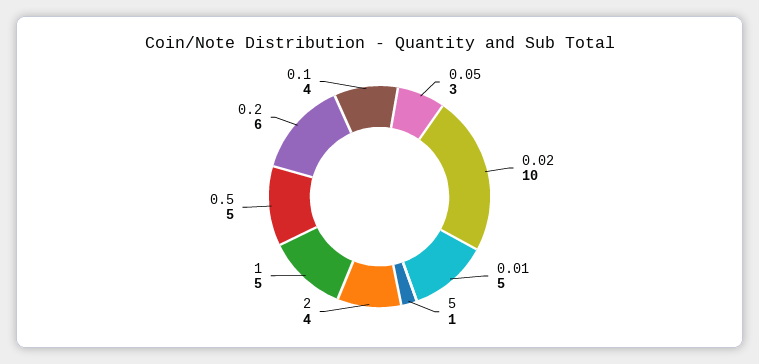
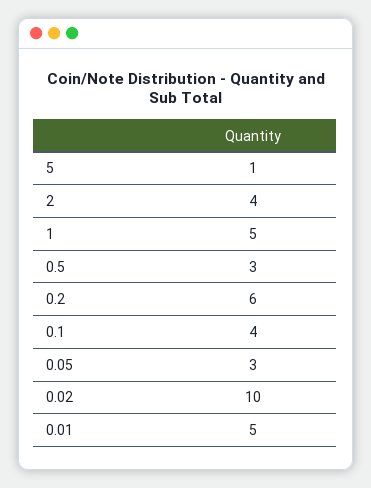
  {
    "0.05": 3,
    "0.02": 10,
    "0.01": 5,
    "5": 1,
    "2": 4,
    "1": 5,
-   "0.5": 5,
+   "0.5": 3,
    "0.2": 6,
    "0.1": 4
  }

